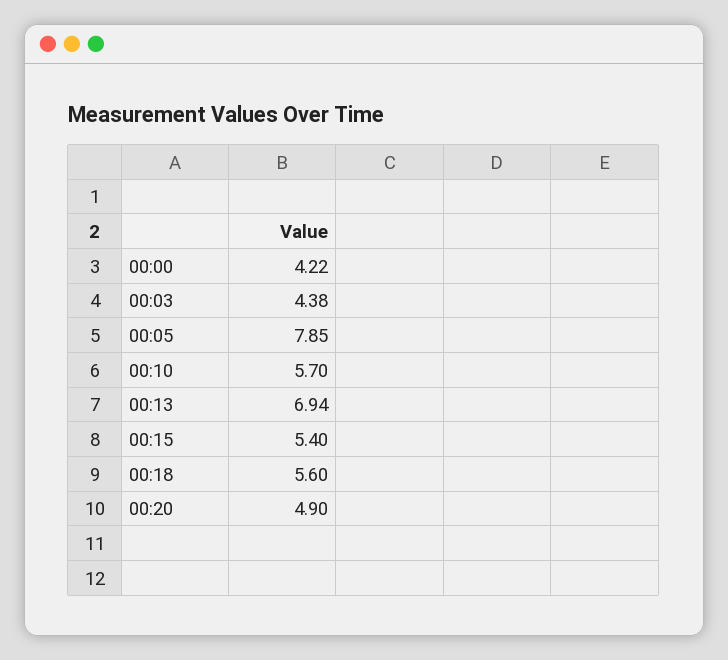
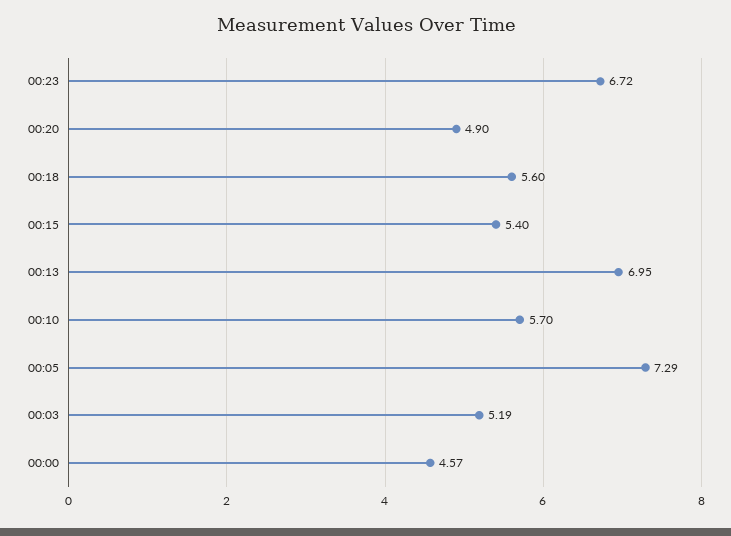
  {
-   "00:00": 4.22,
+   "00:00": 4.57,
-   "00:03": 4.38,
+   "00:03": 5.19,
-   "00:05": 7.85,
+   "00:05": 7.29,
    "00:10": 5.7,
-   "00:13": 6.94,
+   "00:13": 6.95,
    "00:15": 5.4,
    "00:18": 5.6,
-   "00:20": 4.9
+   "00:20": 4.9,
+   "00:23": 6.72
  }

